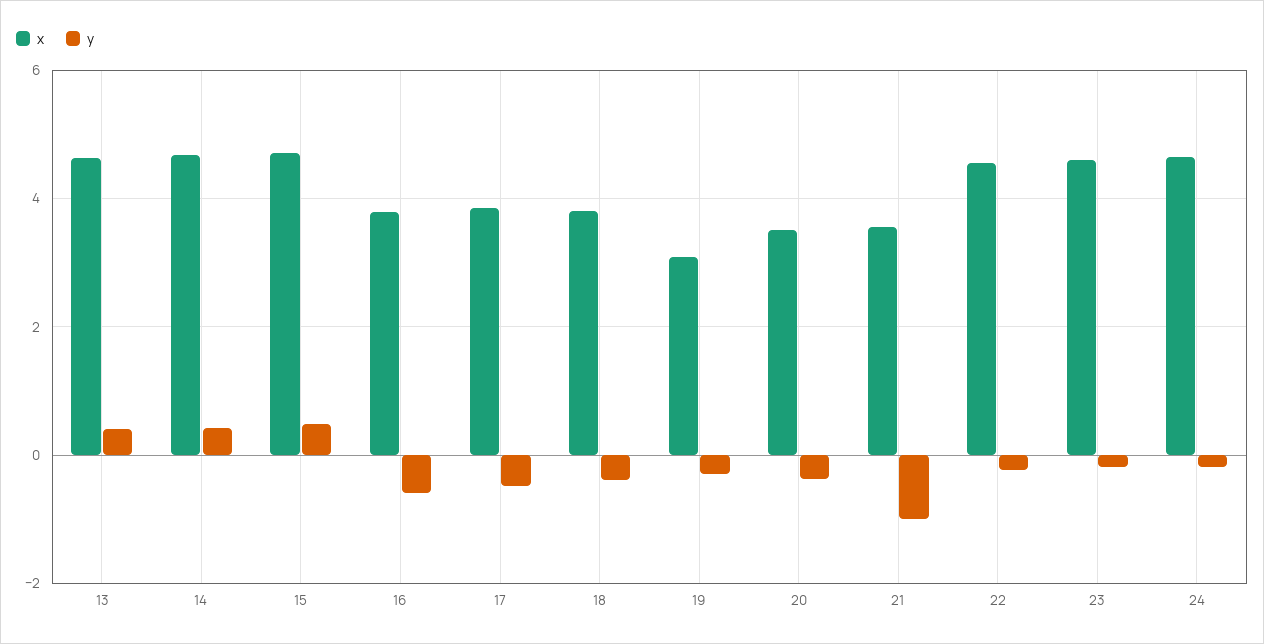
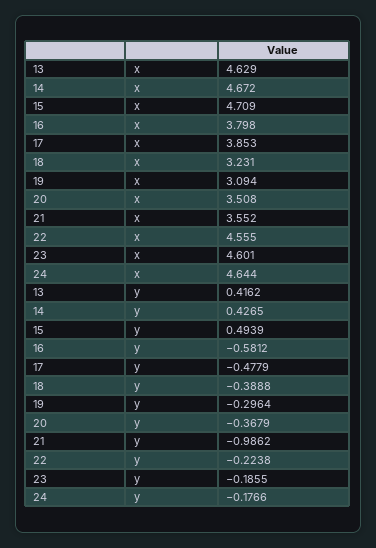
  {
    "x": {
      "13": 4.629,
      "14": 4.672,
      "15": 4.709,
      "16": 3.798,
      "17": 3.853,
-     "18": 3.8,
+     "18": 3.231,
      "19": 3.094,
      "20": 3.508,
      "21": 3.552,
      "22": 4.555,
      "23": 4.601,
      "24": 4.644
    },
    "y": {
      "13": 0.4162,
      "14": 0.4265,
      "15": 0.4939,
      "16": -0.5812,
      "17": -0.4779,
      "18": -0.3888,
      "19": -0.2964,
      "20": -0.3679,
      "21": -0.9862,
      "22": -0.2238,
      "23": -0.1855,
      "24": -0.1766
    }
  }

